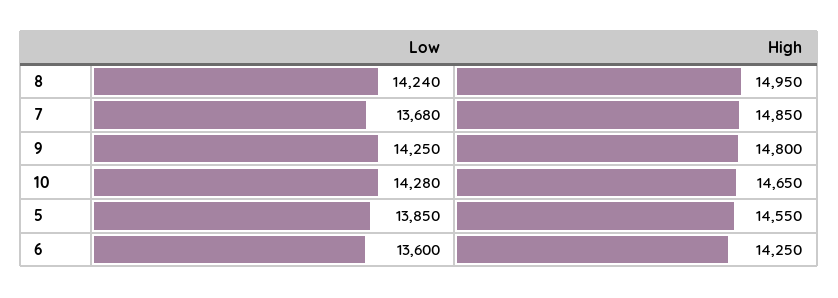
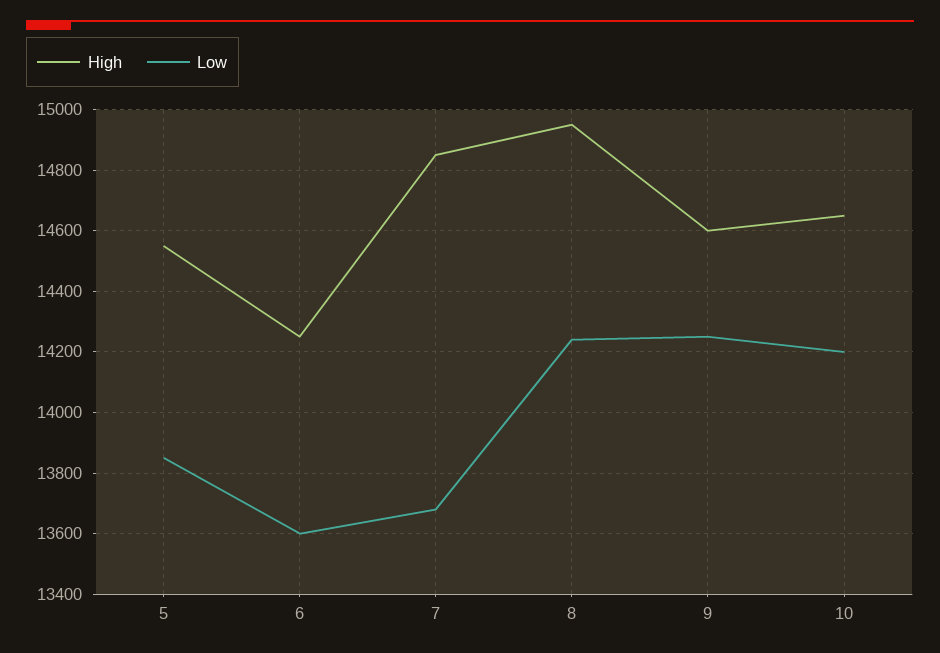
  {
    "Low": {
      "8": 14240,
      "7": 13680,
      "9": 14250,
-     "10": 14280,
+     "10": 14200,
      "5": 13850,
      "6": 13600
    },
    "High": {
      "8": 14950,
      "7": 14850,
-     "9": 14800,
+     "9": 14600,
      "10": 14650,
      "5": 14550,
      "6": 14250
    }
  }

